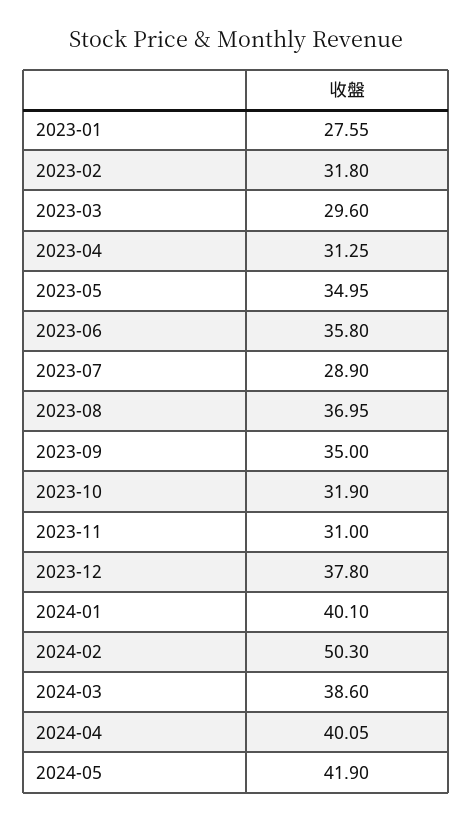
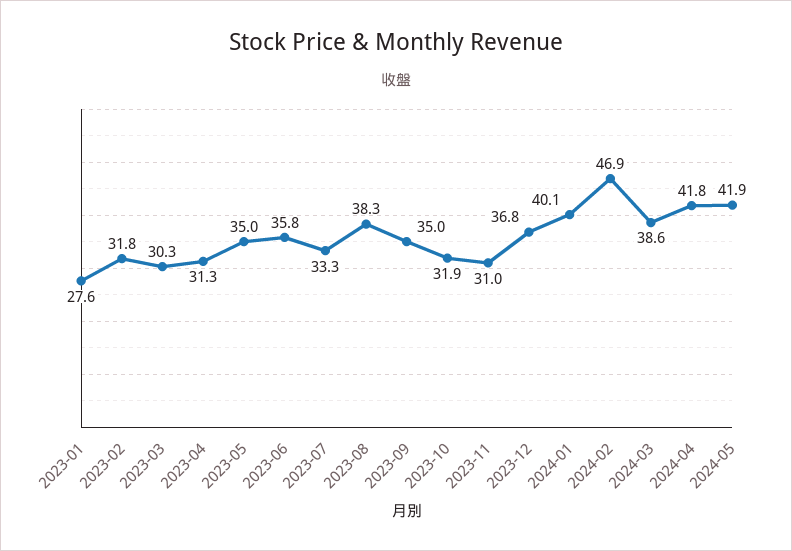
  {
    "2023-01": 27.55,
    "2023-02": 31.8,
-   "2023-03": 29.6,
+   "2023-03": 30.3,
    "2023-04": 31.25,
    "2023-05": 34.95,
    "2023-06": 35.8,
-   "2023-07": 28.9,
+   "2023-07": 33.3,
-   "2023-08": 36.95,
+   "2023-08": 38.3,
    "2023-09": 35,
    "2023-10": 31.9,
    "2023-11": 31,
-   "2023-12": 37.8,
+   "2023-12": 36.8,
    "2024-01": 40.1,
-   "2024-02": 50.3,
+   "2024-02": 46.9,
    "2024-03": 38.6,
-   "2024-04": 40.05,
+   "2024-04": 41.8,
    "2024-05": 41.9
  }

